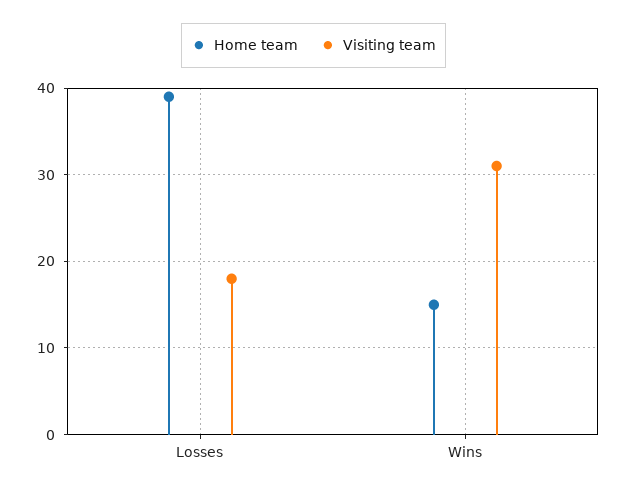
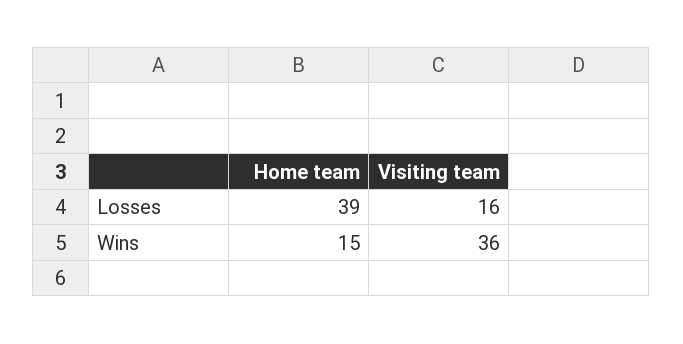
  {
    "Home team": {
      "Losses": 39,
      "Wins": 15
    },
    "Visiting team": {
-     "Losses": 18,
+     "Losses": 16,
-     "Wins": 31
+     "Wins": 36
    }
  }

